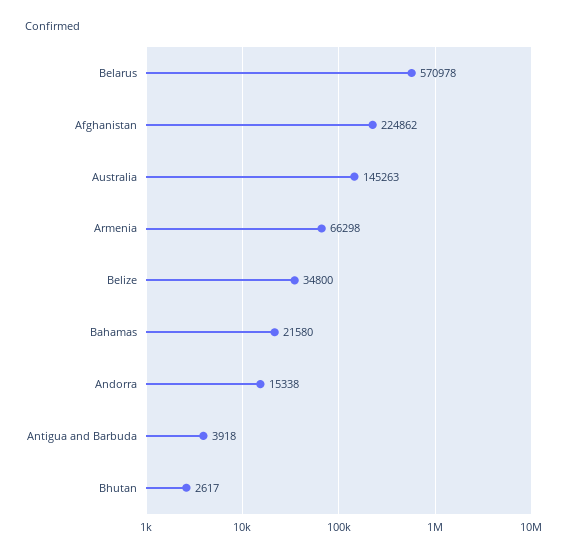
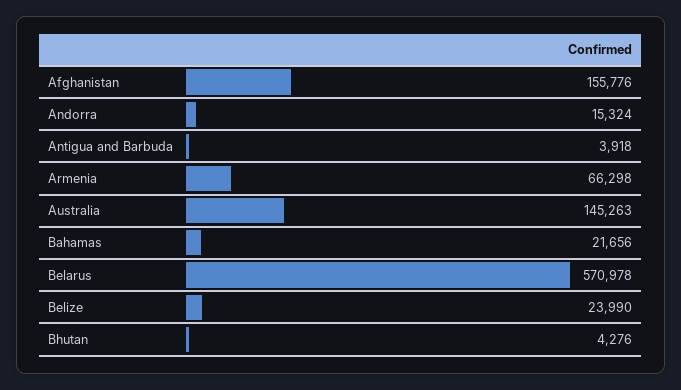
  {
    "Belarus": 570978,
-   "Afghanistan": 224862,
+   "Afghanistan": 155776,
    "Australia": 145263,
    "Armenia": 66298,
-   "Belize": 34800,
+   "Belize": 23990,
-   "Bahamas": 21580,
+   "Bahamas": 21656,
-   "Andorra": 15338,
+   "Andorra": 15324,
    "Antigua and Barbuda": 3918,
-   "Bhutan": 2617
+   "Bhutan": 4276
  }

